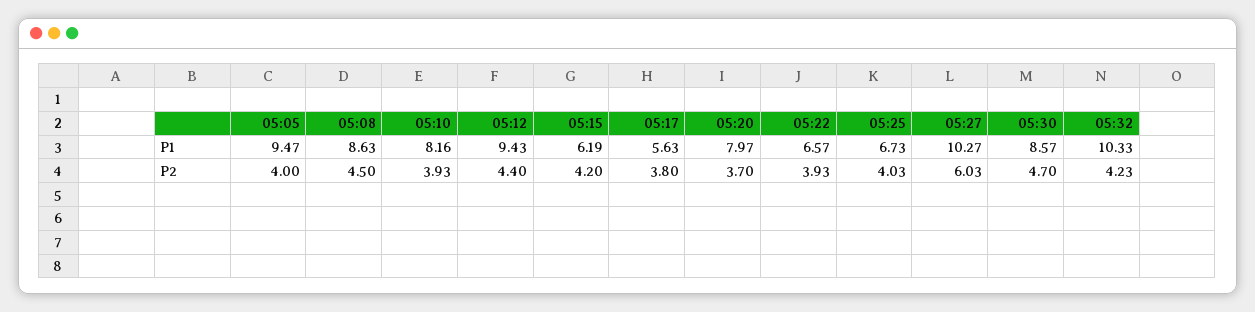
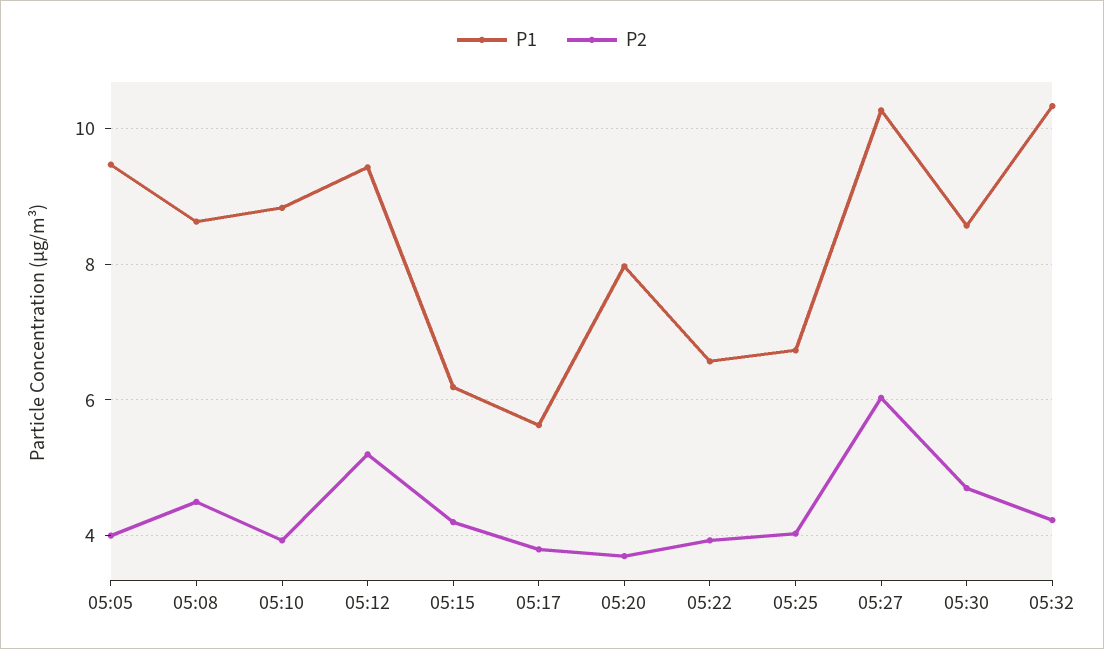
  {
    "P1": {
      "05:05": 9.47,
      "05:08": 8.63,
-     "05:10": 8.16,
+     "05:10": 8.8,
      "05:12": 9.43,
      "05:15": 6.19,
      "05:17": 5.63,
      "05:20": 7.97,
      "05:22": 6.57,
      "05:25": 6.73,
      "05:27": 10.27,
      "05:30": 8.57,
      "05:32": 10.33
    },
    "P2": {
      "05:05": 4,
      "05:08": 4.5,
      "05:10": 3.93,
-     "05:12": 4.4,
+     "05:12": 5.2,
      "05:15": 4.2,
      "05:17": 3.8,
      "05:20": 3.7,
      "05:22": 3.93,
      "05:25": 4.03,
      "05:27": 6.03,
      "05:30": 4.7,
      "05:32": 4.23
    }
  }

